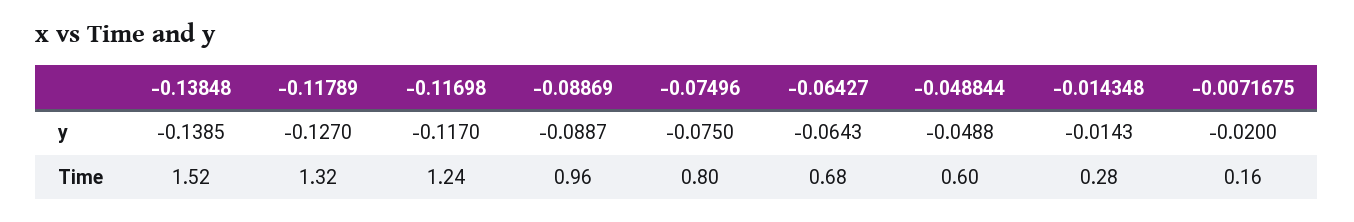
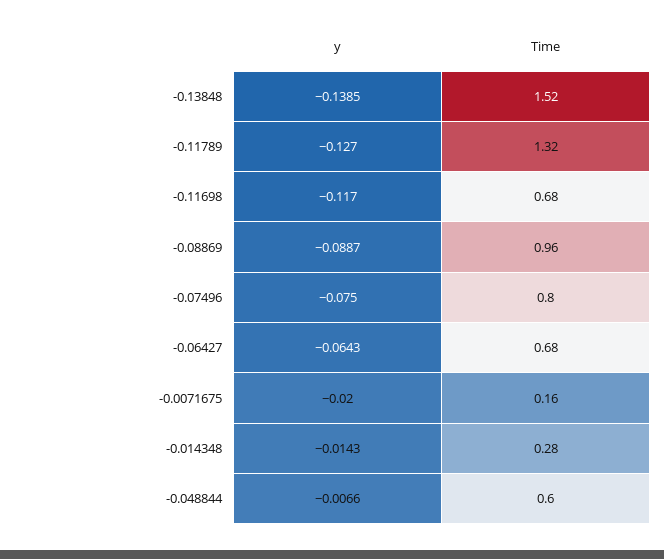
  {
    "-0.13848": {
      "y": -0.1385,
      "Time": 1.52
    },
    "-0.11789": {
      "y": -0.127,
      "Time": 1.32
    },
    "-0.11698": {
      "y": -0.117,
-     "Time": 1.24
+     "Time": 0.68
    },
    "-0.08869": {
      "y": -0.0887,
      "Time": 0.96
    },
    "-0.07496": {
      "y": -0.075,
      "Time": 0.8
    },
    "-0.06427": {
      "y": -0.0643,
      "Time": 0.68
    },
    "-0.048844": {
-     "y": -0.0488,
+     "y": -0.0066,
      "Time": 0.6
    },
    "-0.014348": {
      "y": -0.0143,
      "Time": 0.28
    },
    "-0.0071675": {
      "y": -0.02,
      "Time": 0.16
    }
  }

